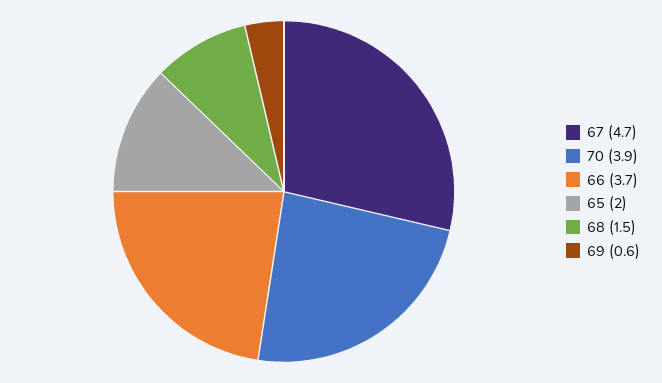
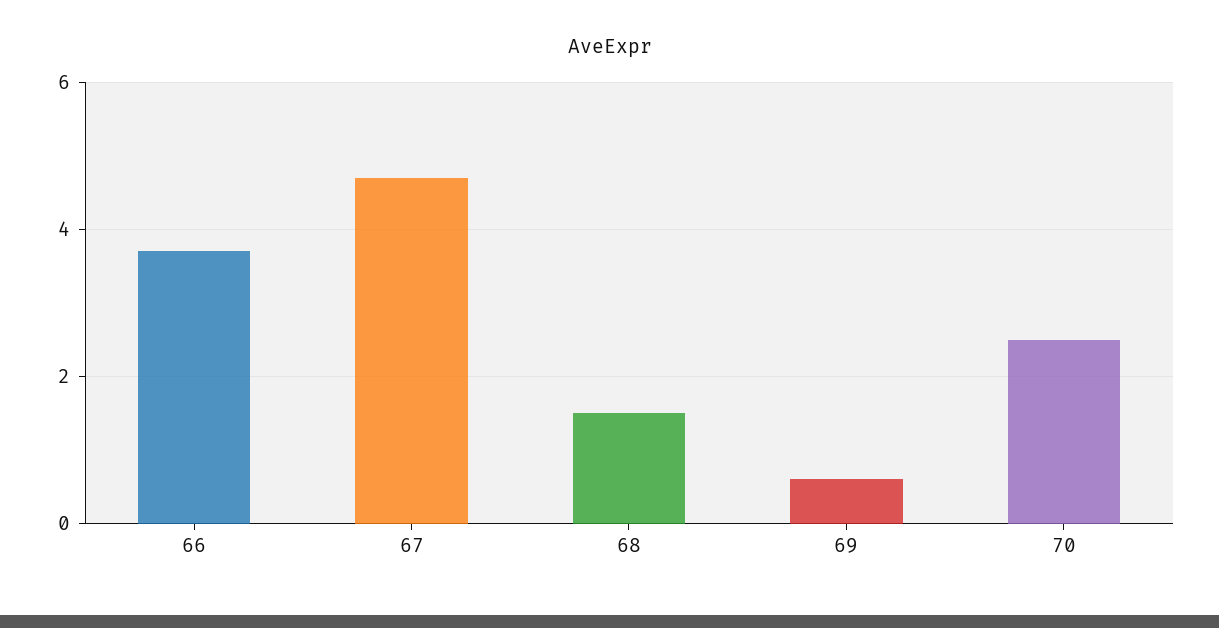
  {
    "67": 4.7,
-   "70": 3.9,
+   "70": 2.5,
    "66": 3.7,
-   "65": 2,
    "68": 1.5,
    "69": 0.6
  }

